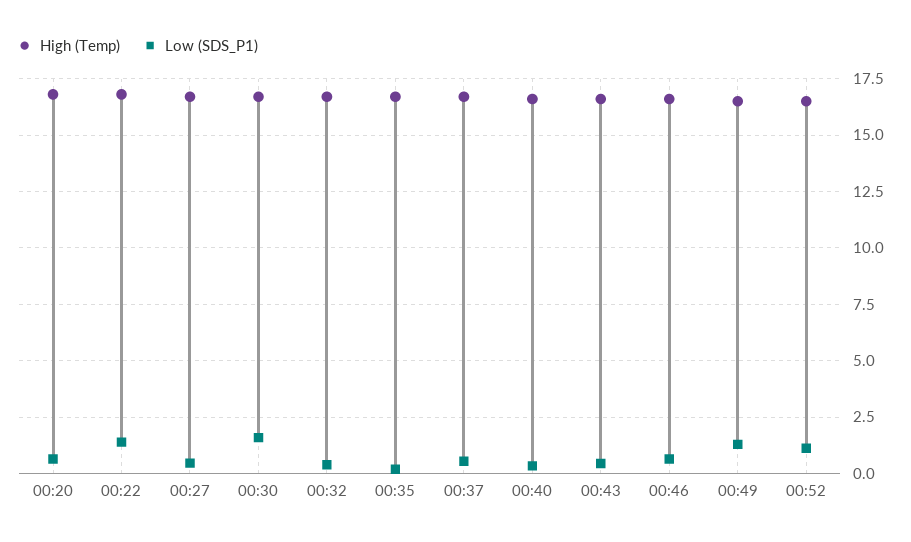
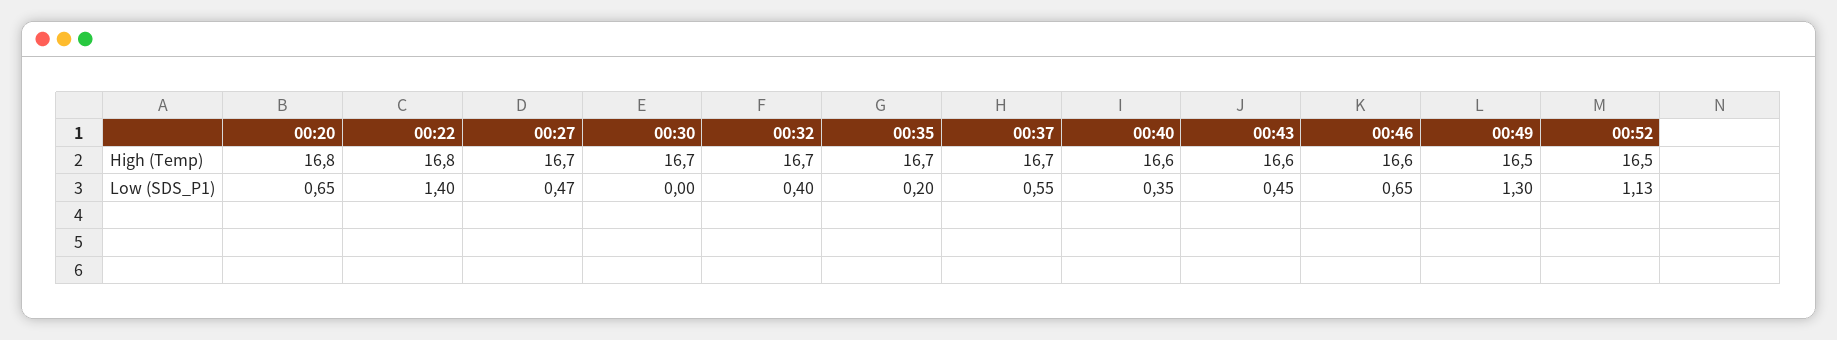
  {
    "High (Temp)": {
      "00:20": 16.8,
      "00:22": 16.8,
      "00:27": 16.7,
      "00:30": 16.7,
      "00:32": 16.7,
      "00:35": 16.7,
      "00:37": 16.7,
      "00:40": 16.6,
      "00:43": 16.6,
      "00:46": 16.6,
      "00:49": 16.5,
      "00:52": 16.5
    },
    "Low (SDS_P1)": {
      "00:20": 0.65,
      "00:22": 1.4,
      "00:27": 0.47,
-     "00:30": 1.5,
+     "00:30": 0,
      "00:32": 0.4,
      "00:35": 0.2,
      "00:37": 0.55,
      "00:40": 0.35,
      "00:43": 0.45,
      "00:46": 0.65,
      "00:49": 1.3,
      "00:52": 1.13
    }
  }

